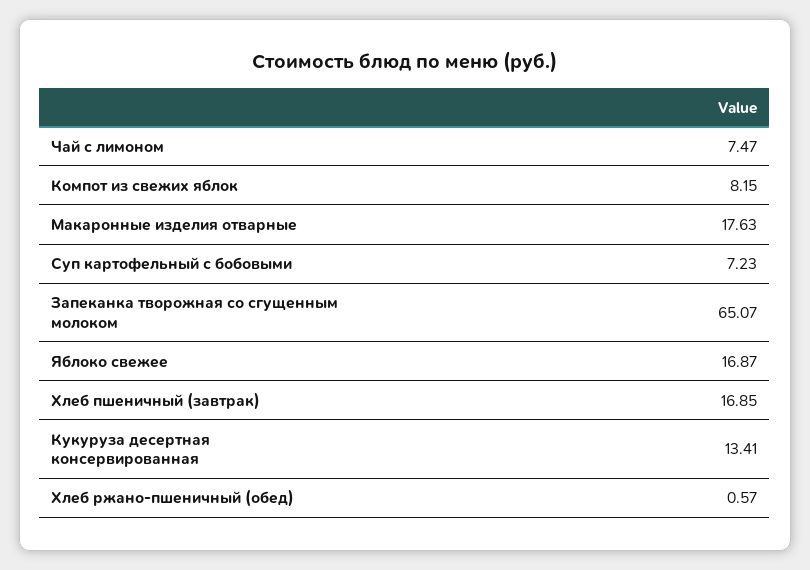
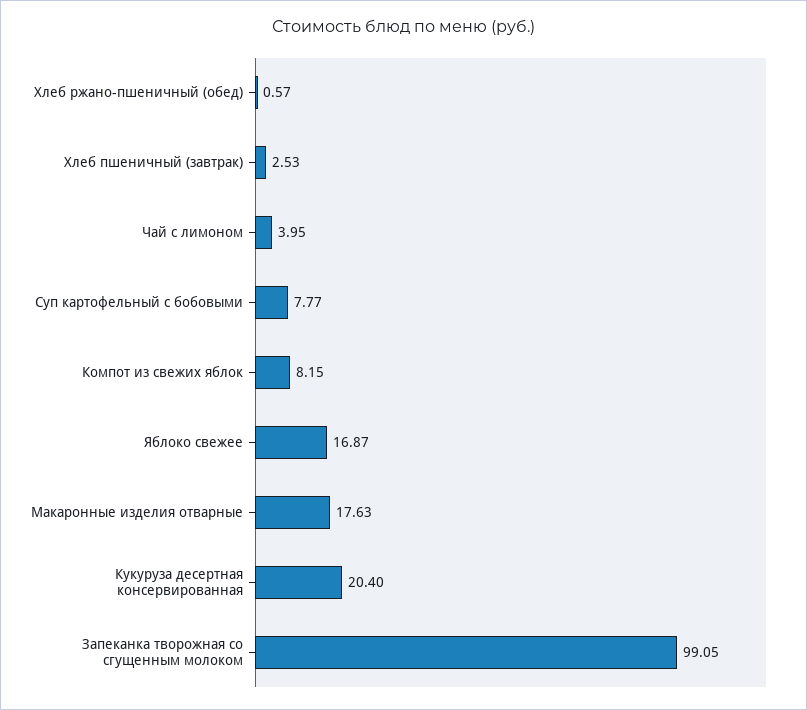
  {
-   "Чай с лимоном": 7.47,
+   "Чай с лимоном": 3.95,
    "Компот из свежих яблок": 8.15,
    "Макаронные изделия отварные": 17.63,
-   "Суп картофельный с бобовыми": 7.23,
+   "Суп картофельный с бобовыми": 7.77,
-   "Запеканка творожная со сгущенным молоком": 65.07,
+   "Запеканка творожная со сгущенным молоком": 99.05,
    "Яблоко свежее": 16.87,
-   "Хлеб пшеничный (завтрак)": 16.85,
+   "Хлеб пшеничный (завтрак)": 2.53,
-   "Кукуруза десертная консервированная": 13.41,
+   "Кукуруза десертная консервированная": 20.4,
    "Хлеб ржано-пшеничный (обед)": 0.57
  }

